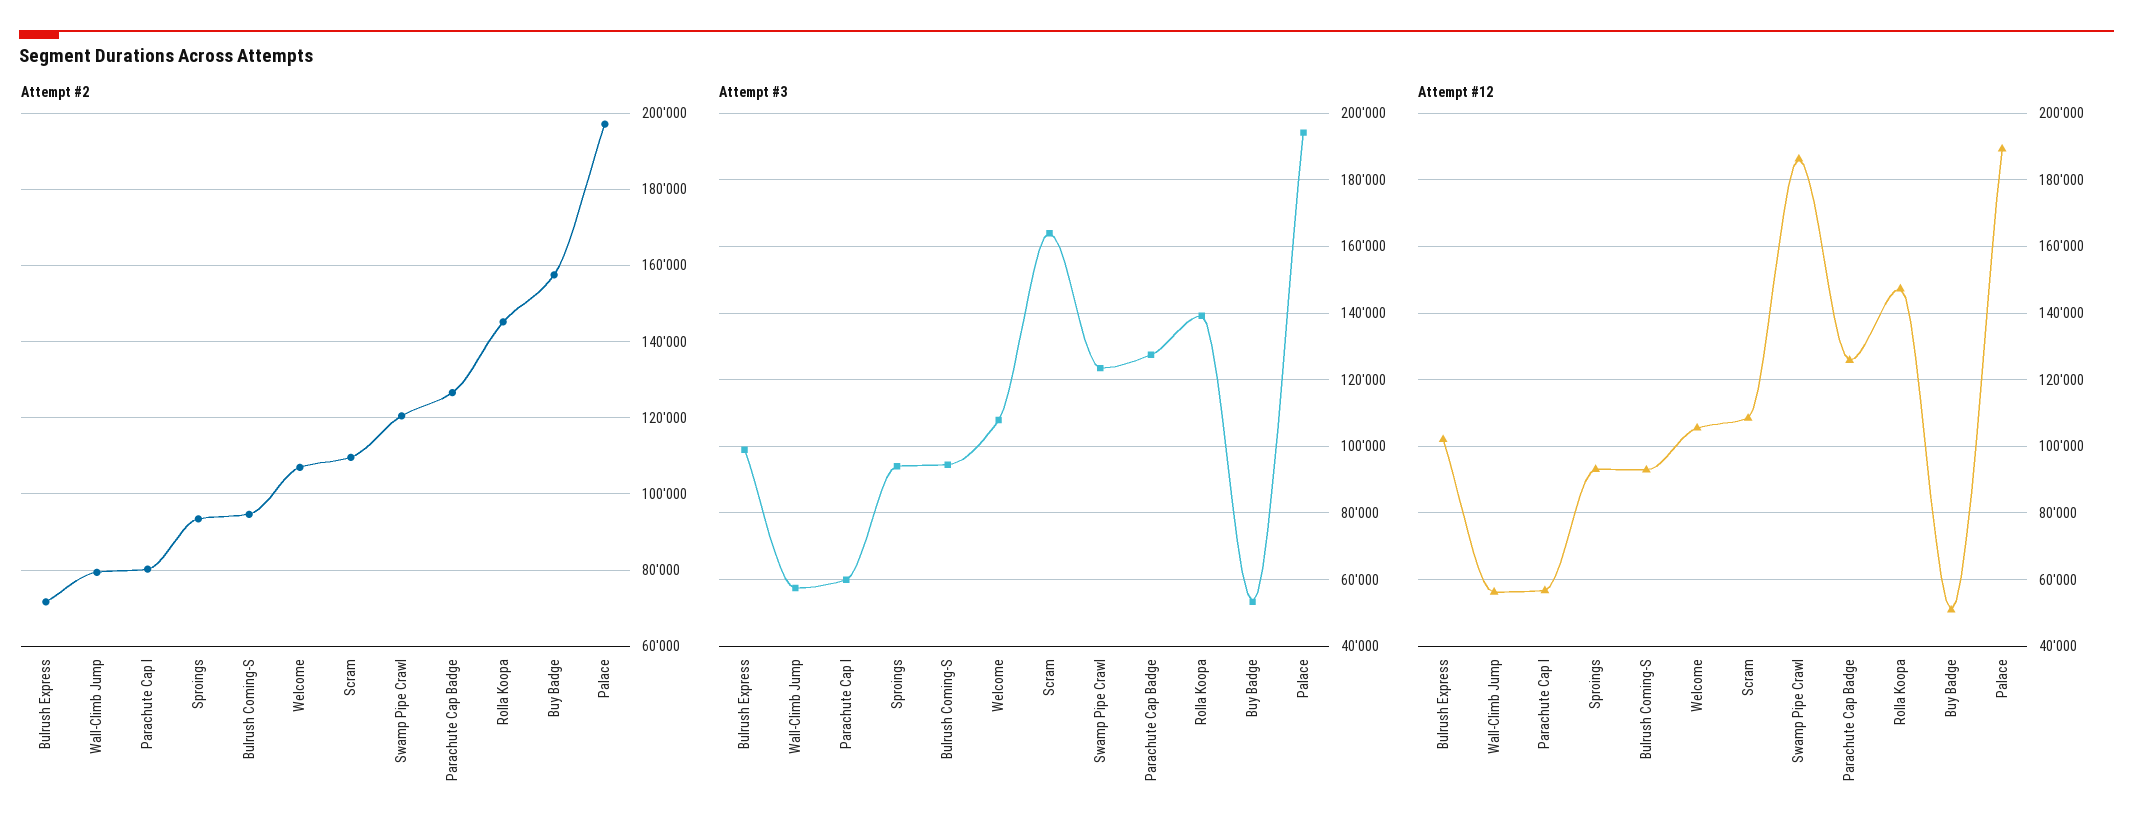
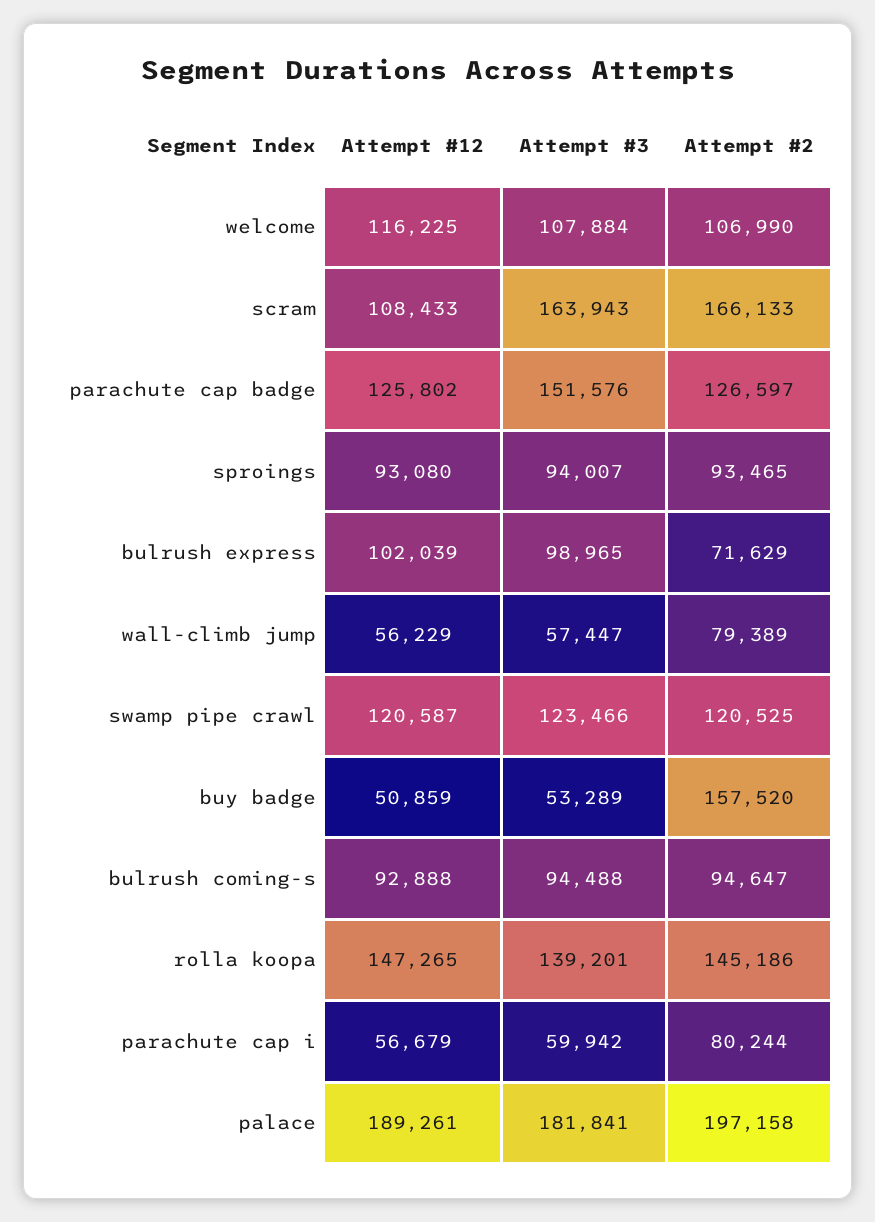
  {
    "Attempt #2": {
      "Bulrush Express": 71629,
      "Wall-Climb Jump": 79389,
      "Parachute Cap I": 80244,
      "Sproings": 93465,
      "Bulrush Coming-S": 94647,
      "Welcome": 106990,
-     "Scram": 110000,
+     "Scram": 166133,
      "Swamp Pipe Crawl": 120525,
      "Parachute Cap Badge": 126597,
      "Rolla Koopa": 145186,
      "Buy Badge": 157520,
      "Palace": 197158
    },
    "Attempt #3": {
      "Bulrush Express": 98965,
      "Wall-Climb Jump": 57447,
      "Parachute Cap I": 59942,
      "Sproings": 94007,
      "Bulrush Coming-S": 94488,
      "Welcome": 107884,
      "Scram": 163943,
      "Swamp Pipe Crawl": 123466,
-     "Parachute Cap Badge": 128000,
+     "Parachute Cap Badge": 151576,
      "Rolla Koopa": 139201,
      "Buy Badge": 53289,
-     "Palace": 194000
+     "Palace": 181841
    },
    "Attempt #12": {
      "Bulrush Express": 102039,
      "Wall-Climb Jump": 56229,
      "Parachute Cap I": 56679,
      "Sproings": 93080,
      "Bulrush Coming-S": 92888,
-     "Welcome": 106000,
+     "Welcome": 116225,
      "Scram": 108433,
-     "Swamp Pipe Crawl": 186000,
+     "Swamp Pipe Crawl": 120587,
      "Parachute Cap Badge": 125802,
      "Rolla Koopa": 147265,
      "Buy Badge": 50859,
      "Palace": 189261
    }
  }

